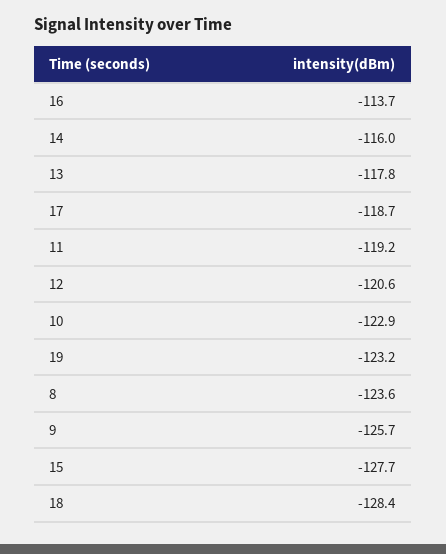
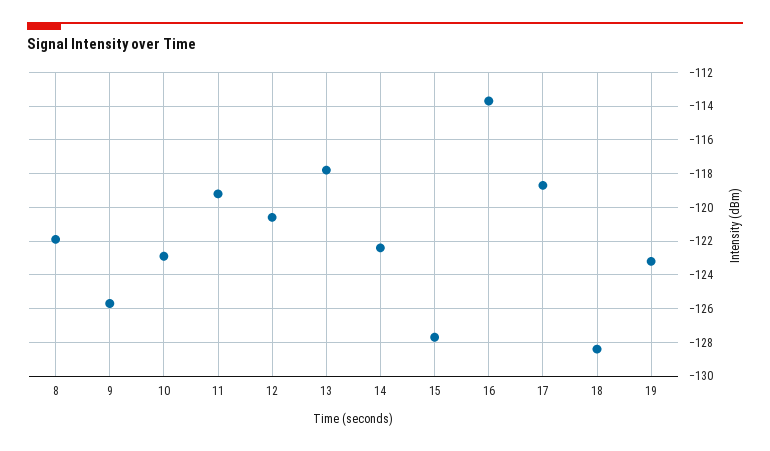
  {
    "16": -113.7,
-   "14": -116,
+   "14": -122.5,
    "13": -117.8,
    "17": -118.7,
    "11": -119.2,
    "12": -120.6,
    "10": -122.9,
    "19": -123.2,
-   "8": -123.6,
+   "8": -122,
    "9": -125.7,
    "15": -127.7,
    "18": -128.4
  }

